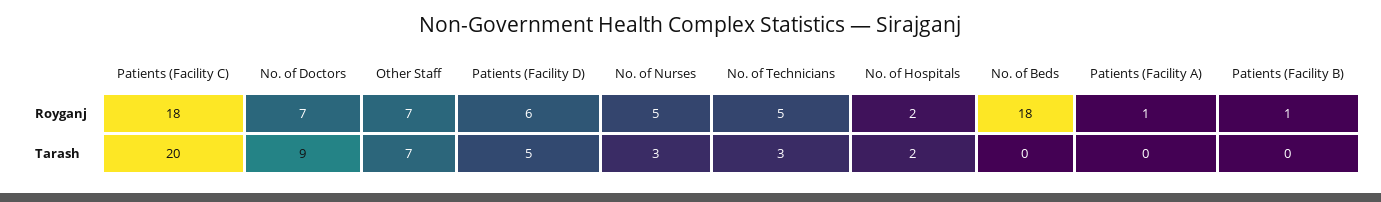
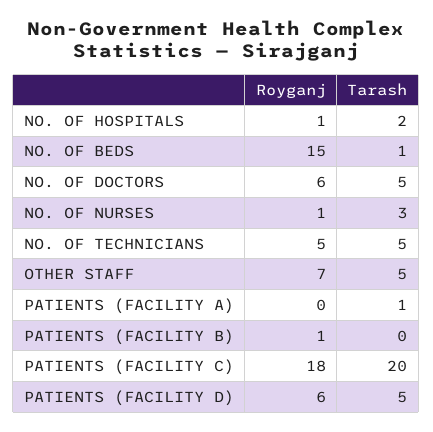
  {
    "Patients (Facility C)": {
      "Royganj": 18,
      "Tarash": 20
    },
    "No. of Doctors": {
-     "Royganj": 7,
+     "Royganj": 6,
-     "Tarash": 9
+     "Tarash": 5
    },
    "Other Staff": {
      "Royganj": 7,
-     "Tarash": 7
+     "Tarash": 5
    },
    "Patients (Facility D)": {
      "Royganj": 6,
      "Tarash": 5
    },
    "No. of Nurses": {
-     "Royganj": 5,
+     "Royganj": 1,
      "Tarash": 3
    },
    "No. of Technicians": {
      "Royganj": 5,
-     "Tarash": 3
+     "Tarash": 5
    },
    "No. of Hospitals": {
-     "Royganj": 2,
+     "Royganj": 1,
      "Tarash": 2
    },
    "No. of Beds": {
-     "Royganj": 18,
+     "Royganj": 15,
-     "Tarash": 0
+     "Tarash": 1
    },
    "Patients (Facility A)": {
-     "Royganj": 1,
+     "Royganj": 0,
-     "Tarash": 0
+     "Tarash": 1
    },
    "Patients (Facility B)": {
      "Royganj": 1,
      "Tarash": 0
    }
  }

